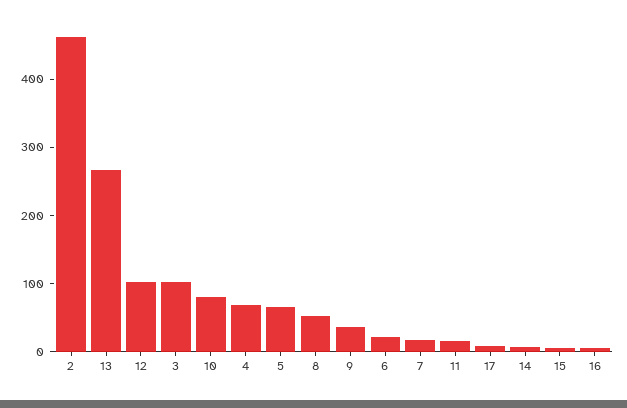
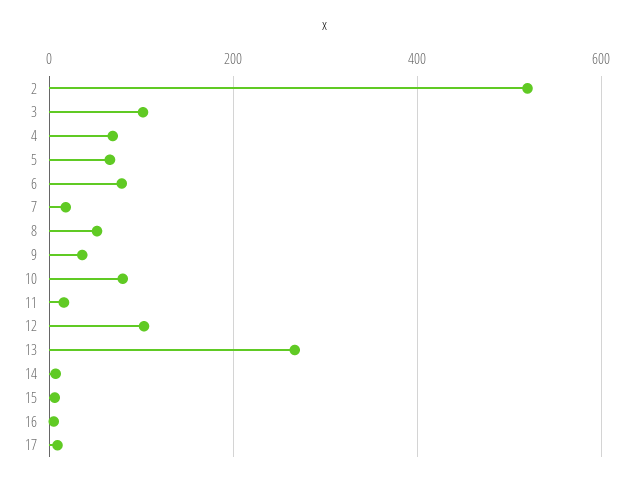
  {
-   "2": 460,
+   "2": 520,
    "13": 260,
    "12": 100,
    "3": 100,
    "10": 80,
    "4": 60,
    "5": 60,
    "8": 60,
    "9": 40,
-   "6": 20,
+   "6": 80,
    "7": 20,
    "11": 20,
    "17": 0,
    "14": 0,
    "15": 0,
    "16": 0
  }

